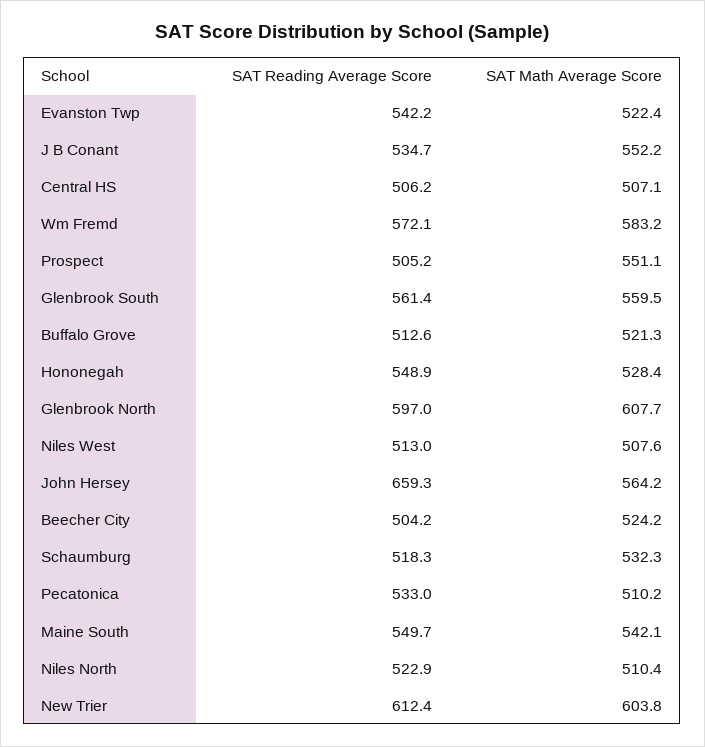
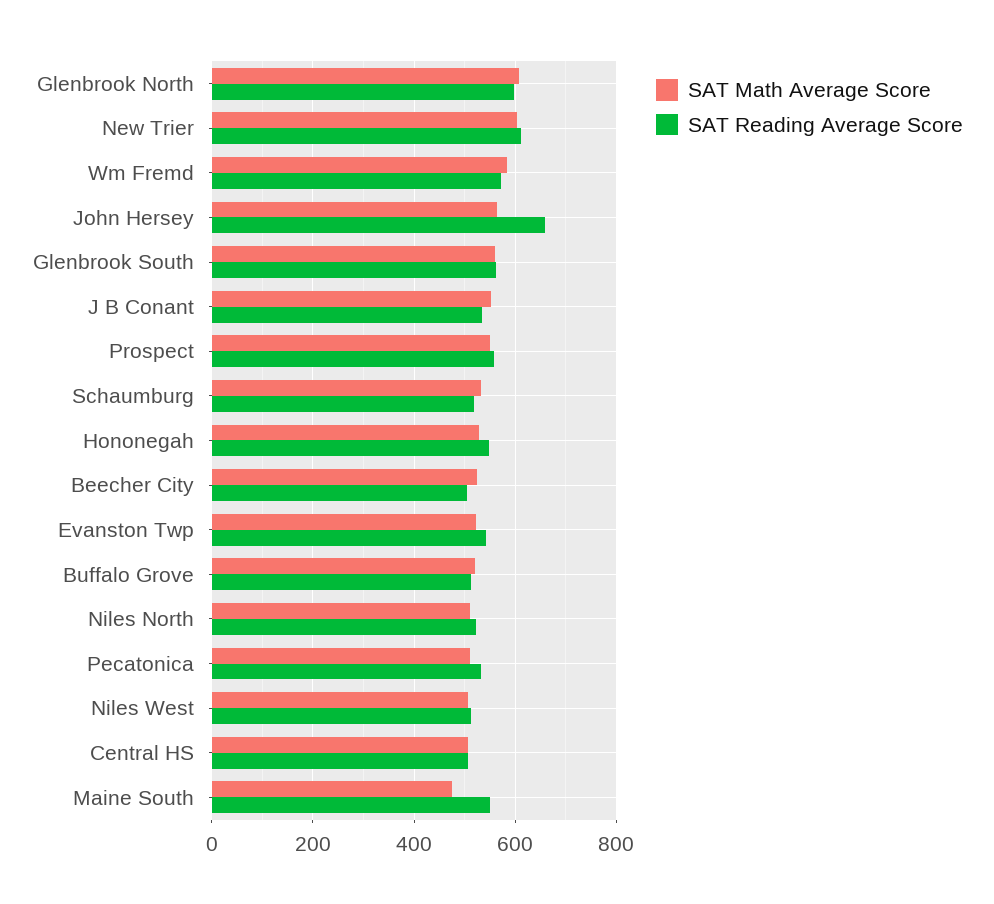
  {
    "SAT Reading Average Score": {
      "Evanston Twp": 542.2,
      "J B Conant": 534.7,
      "Central HS": 506.2,
      "Wm Fremd": 572.1,
-     "Prospect": 505.2,
+     "Prospect": 560,
      "Glenbrook South": 561.4,
      "Buffalo Grove": 512.6,
      "Hononegah": 548.9,
      "Glenbrook North": 597,
      "Niles West": 513,
      "John Hersey": 659.3,
      "Beecher City": 504.2,
      "Schaumburg": 518.3,
      "Pecatonica": 533,
      "Maine South": 549.7,
      "Niles North": 522.9,
      "New Trier": 612.4
    },
    "SAT Math Average Score": {
      "Evanston Twp": 522.4,
      "J B Conant": 552.2,
      "Central HS": 507.1,
      "Wm Fremd": 583.2,
      "Prospect": 551.1,
      "Glenbrook South": 559.5,
      "Buffalo Grove": 521.3,
      "Hononegah": 528.4,
      "Glenbrook North": 607.7,
      "Niles West": 507.6,
      "John Hersey": 564.2,
      "Beecher City": 524.2,
      "Schaumburg": 532.3,
      "Pecatonica": 510.2,
-     "Maine South": 542.1,
+     "Maine South": 480,
      "Niles North": 510.4,
      "New Trier": 603.8
    }
  }

